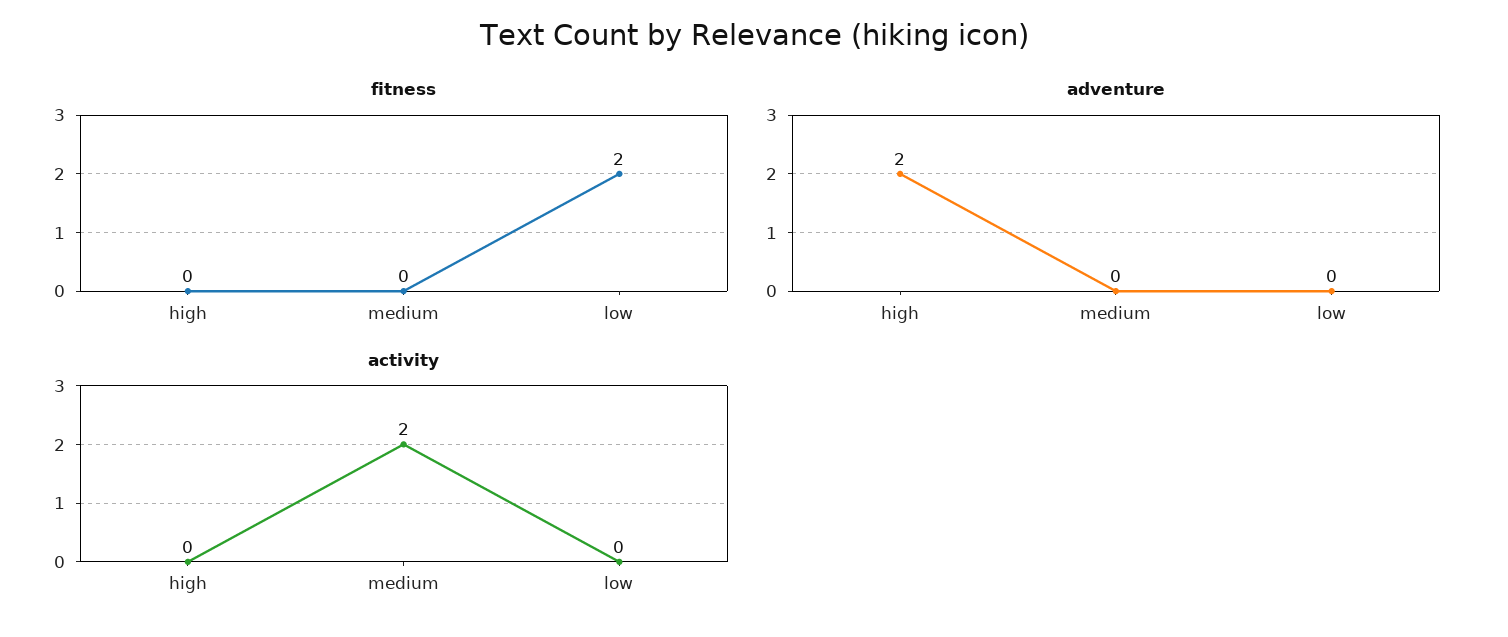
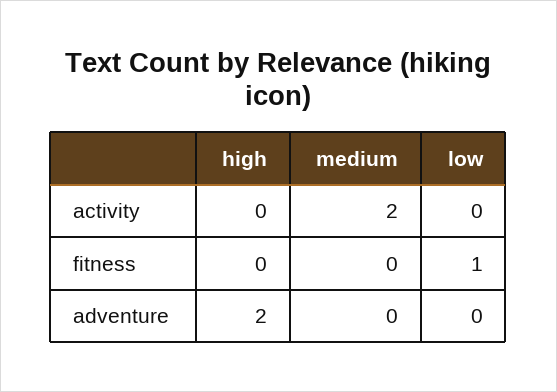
  {
    "fitness": {
      "high": 0,
      "medium": 0,
-     "low": 2
+     "low": 1
    },
    "adventure": {
      "high": 2,
      "medium": 0,
      "low": 0
    },
    "activity": {
      "high": 0,
      "medium": 2,
      "low": 0
    }
  }

